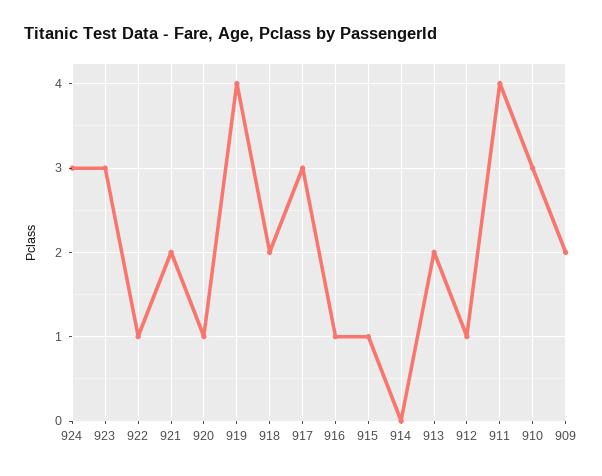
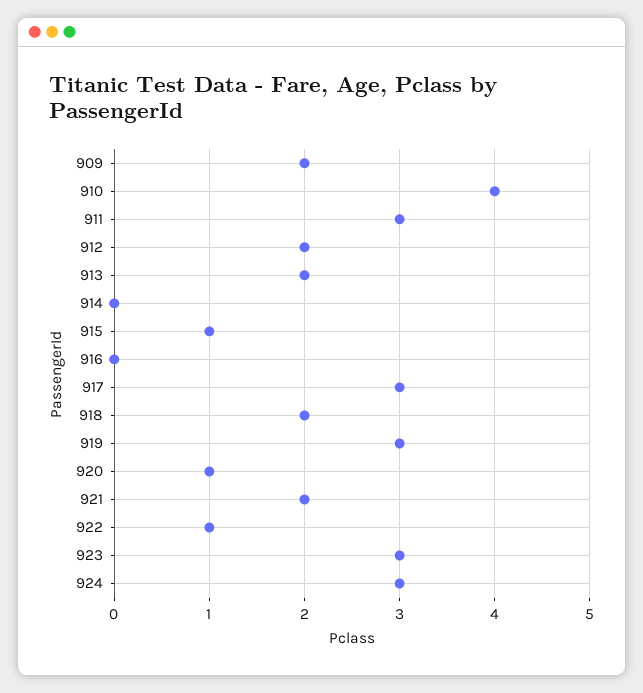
  {
    "924": 3,
    "923": 3,
    "922": 1,
    "921": 2,
    "920": 1,
-   "919": 4,
+   "919": 3,
    "918": 2,
    "917": 3,
-   "916": 1,
+   "916": 0,
    "915": 1,
    "914": 0,
    "913": 2,
-   "912": 1,
+   "912": 2,
-   "911": 4,
+   "911": 3,
-   "910": 3,
+   "910": 4,
    "909": 2
  }

